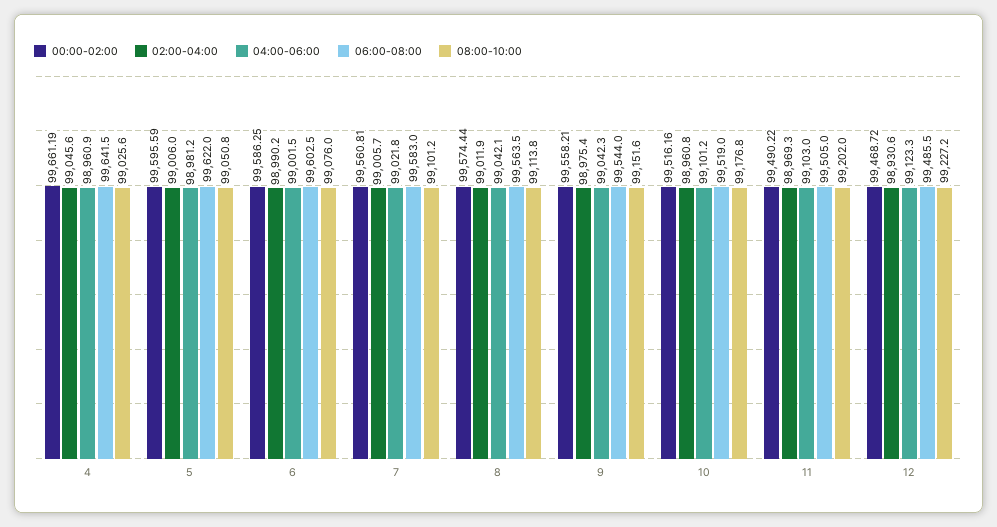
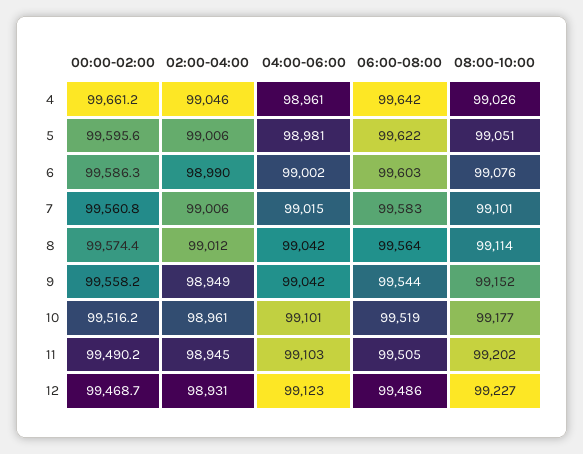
  {
    "00:00-02:00": {
      "4": 99661.19,
      "5": 99595.59,
      "6": 99586.25,
      "7": 99560.81,
      "8": 99574.44,
      "9": 99558.21,
      "10": 99516.16,
      "11": 99490.22,
      "12": 99468.72
    },
    "02:00-04:00": {
      "4": 99045.6,
      "5": 99006,
      "6": 98990.2,
      "7": 99005.7,
      "8": 99011.9,
-     "9": 98975.4,
+     "9": 98949,
      "10": 98960.8,
-     "11": 98969.3,
+     "11": 98945,
      "12": 98930.6
    },
    "04:00-06:00": {
      "4": 98960.9,
      "5": 98981.2,
      "6": 99001.5,
-     "7": 99021.8,
+     "7": 99015,
      "8": 99042.1,
      "9": 99042.3,
      "10": 99101.2,
      "11": 99103,
      "12": 99123.3
    },
    "06:00-08:00": {
      "4": 99641.5,
      "5": 99622,
      "6": 99602.5,
      "7": 99583,
      "8": 99563.5,
      "9": 99544,
      "10": 99519,
      "11": 99505,
      "12": 99485.5
    },
    "08:00-10:00": {
      "4": 99025.6,
      "5": 99050.8,
      "6": 99076,
      "7": 99101.2,
      "8": 99113.8,
      "9": 99151.6,
      "10": 99176.8,
      "11": 99202,
      "12": 99227.2
    }
  }

